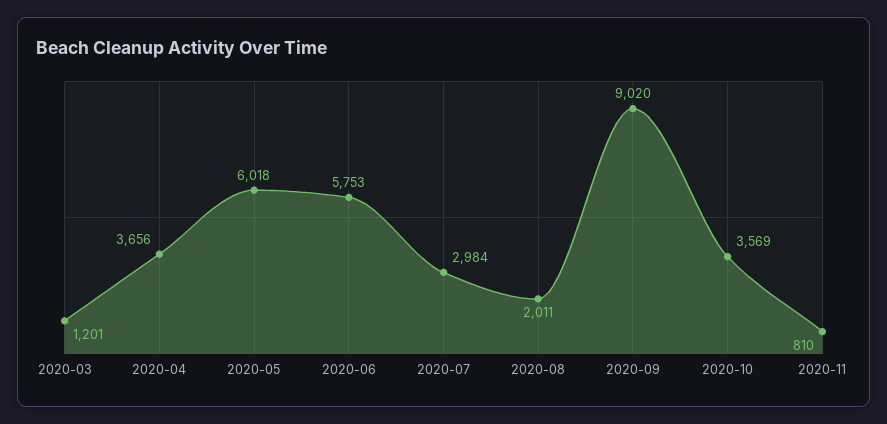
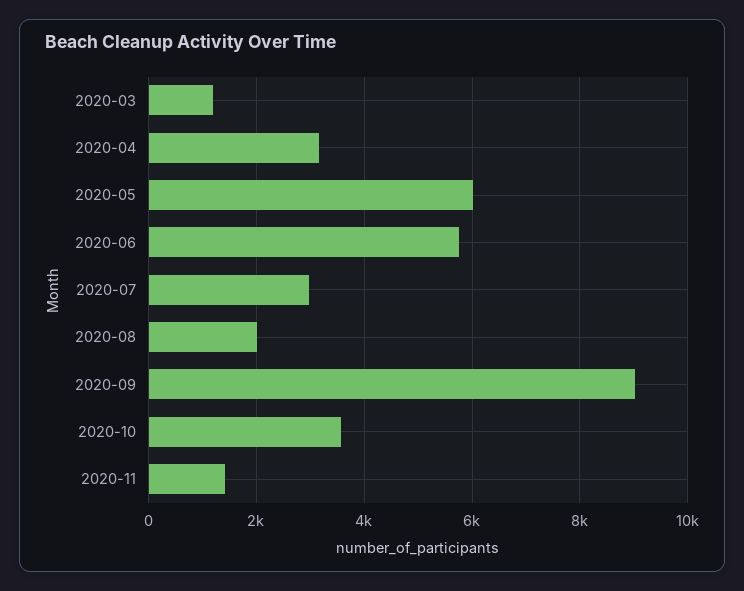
  {
    "2020-03": 1201,
-   "2020-04": 3656,
+   "2020-04": 3200,
    "2020-05": 6018,
    "2020-06": 5753,
    "2020-07": 2984,
    "2020-08": 2011,
    "2020-09": 9020,
    "2020-10": 3569,
-   "2020-11": 810
+   "2020-11": 1400
  }

